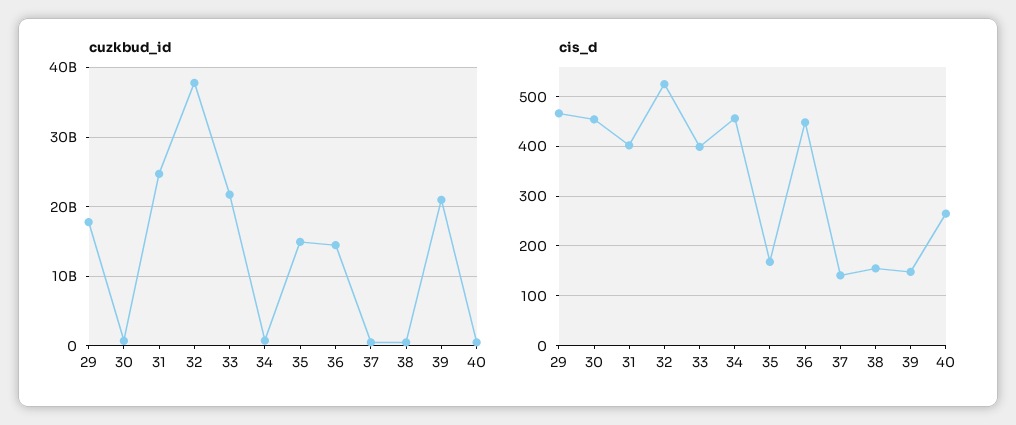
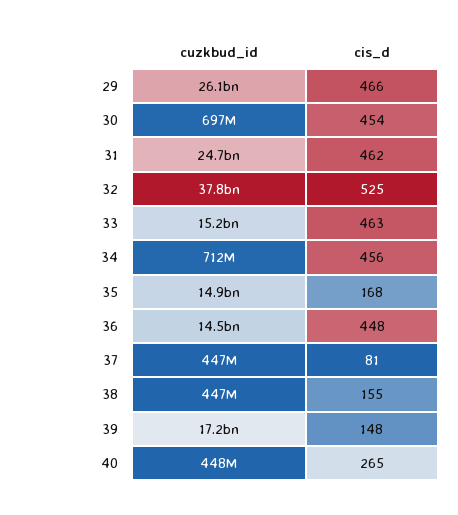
  {
    "cuzkbud_id": {
-     "29": 18000000000,
+     "29": 26100000000,
      "30": 697000000,
      "31": 24700000000,
      "32": 37800000000,
-     "33": 22000000000,
+     "33": 15200000000,
      "34": 712000000,
      "35": 14900000000,
      "36": 14500000000,
      "37": 447000000,
      "38": 447000000,
-     "39": 21000000000,
+     "39": 17200000000,
      "40": 448000000
    },
    "cis_d": {
      "29": 466,
      "30": 454,
-     "31": 400,
+     "31": 462,
      "32": 525,
-     "33": 400,
+     "33": 463,
      "34": 456,
      "35": 168,
      "36": 448,
-     "37": 140,
+     "37": 81,
      "38": 155,
      "39": 148,
      "40": 265
    }
  }

